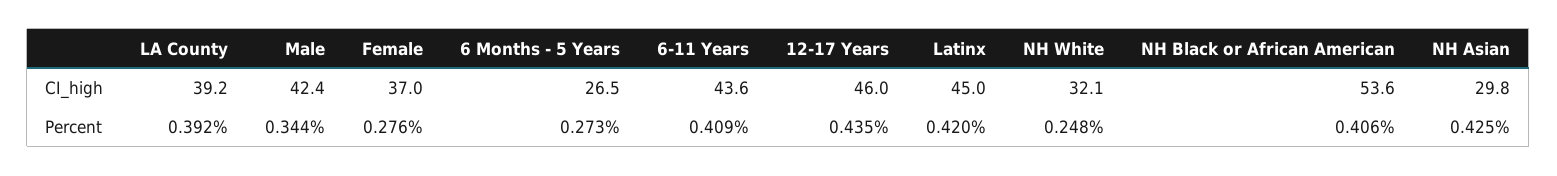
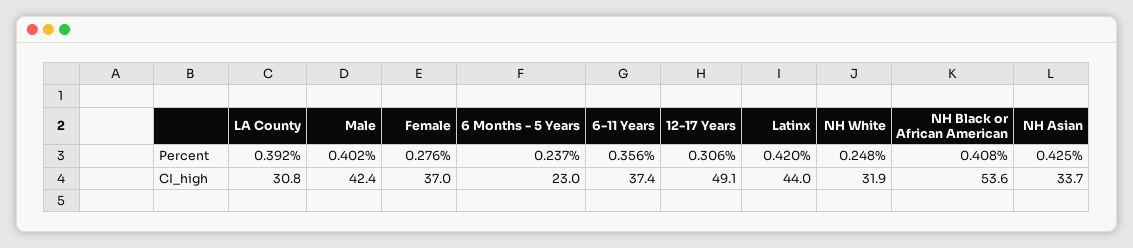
  {
    "LA County": {
-     "CI_high": 39.2,
+     "CI_high": 30.8,
      "Percent": 0.392
    },
    "Male": {
      "CI_high": 42.4,
-     "Percent": 0.344
+     "Percent": 0.402
    },
    "Female": {
      "CI_high": 37,
      "Percent": 0.276
    },
    "6 Months - 5 Years": {
-     "CI_high": 26.5,
+     "CI_high": 23,
-     "Percent": 0.273
+     "Percent": 0.237
    },
    "6-11 Years": {
-     "CI_high": 43.6,
+     "CI_high": 37.4,
-     "Percent": 0.409
+     "Percent": 0.356
    },
    "12-17 Years": {
-     "CI_high": 46,
+     "CI_high": 49.1,
-     "Percent": 0.435
+     "Percent": 0.306
    },
    "Latinx": {
-     "CI_high": 45,
+     "CI_high": 44,
      "Percent": 0.42
    },
    "NH White": {
-     "CI_high": 32.1,
+     "CI_high": 31.9,
      "Percent": 0.248
    },
    "NH Black or African American": {
      "CI_high": 53.6,
-     "Percent": 0.406
+     "Percent": 0.408
    },
    "NH Asian": {
-     "CI_high": 29.8,
+     "CI_high": 33.7,
      "Percent": 0.425
    }
  }

